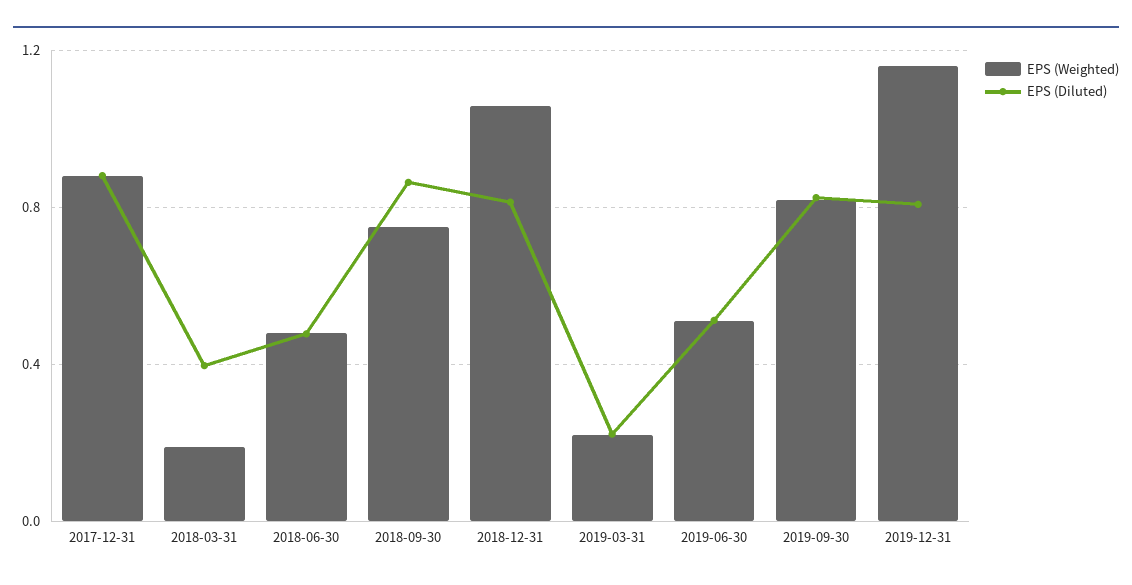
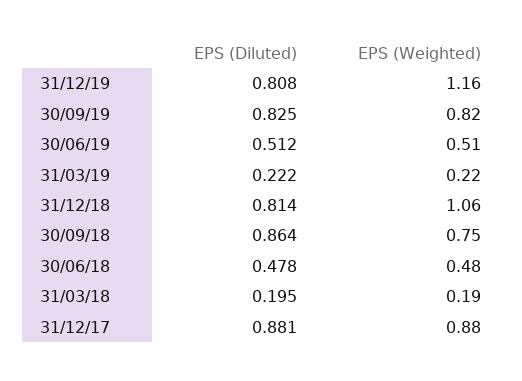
  {
    "EPS (Weighted)": {
      "2017-12-31": 0.88,
      "2018-03-31": 0.19,
      "2018-06-30": 0.48,
      "2018-09-30": 0.75,
      "2018-12-31": 1.06,
      "2019-03-31": 0.22,
      "2019-06-30": 0.51,
      "2019-09-30": 0.82,
      "2019-12-31": 1.16
    },
    "EPS (Diluted)": {
      "2017-12-31": 0.881,
-     "2018-03-31": 0.4,
+     "2018-03-31": 0.195,
      "2018-06-30": 0.478,
      "2018-09-30": 0.864,
      "2018-12-31": 0.814,
      "2019-03-31": 0.222,
      "2019-06-30": 0.512,
      "2019-09-30": 0.825,
      "2019-12-31": 0.808
    }
  }

